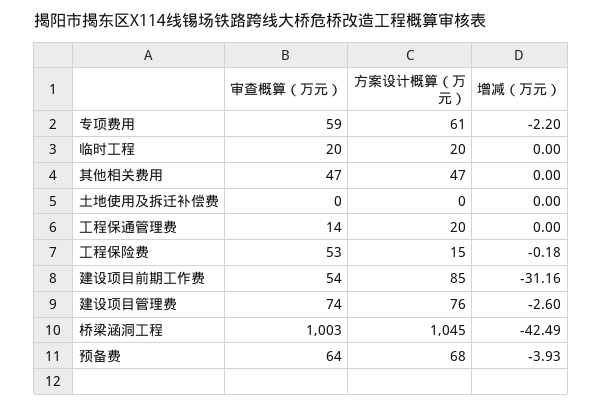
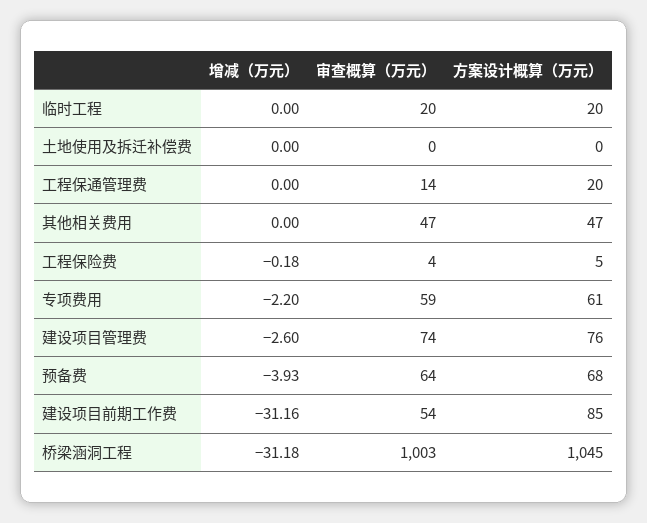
  {
    "审查概算（万元）": {
      "专项费用": 59,
      "临时工程": 20,
      "其他相关费用": 47,
      "土地使用及拆迁补偿费": 0,
      "工程保通管理费": 14,
-     "工程保险费": 53,
+     "工程保险费": 4,
      "建设项目前期工作费": 54,
      "建设项目管理费": 74,
      "桥梁涵洞工程": 1003,
      "预备费": 64
    },
    "方案设计概算（万元）": {
      "专项费用": 61,
      "临时工程": 20,
      "其他相关费用": 47,
      "土地使用及拆迁补偿费": 0,
      "工程保通管理费": 20,
-     "工程保险费": 15,
+     "工程保险费": 5,
      "建设项目前期工作费": 85,
      "建设项目管理费": 76,
      "桥梁涵洞工程": 1045,
      "预备费": 68
    },
    "增减（万元）": {
      "专项费用": -2.2,
      "临时工程": 0,
      "其他相关费用": 0,
      "土地使用及拆迁补偿费": 0,
      "工程保通管理费": 0,
      "工程保险费": -0.18,
      "建设项目前期工作费": -31.16,
      "建设项目管理费": -2.6,
-     "桥梁涵洞工程": -42.49,
+     "桥梁涵洞工程": -31.18,
      "预备费": -3.93
    }
  }

